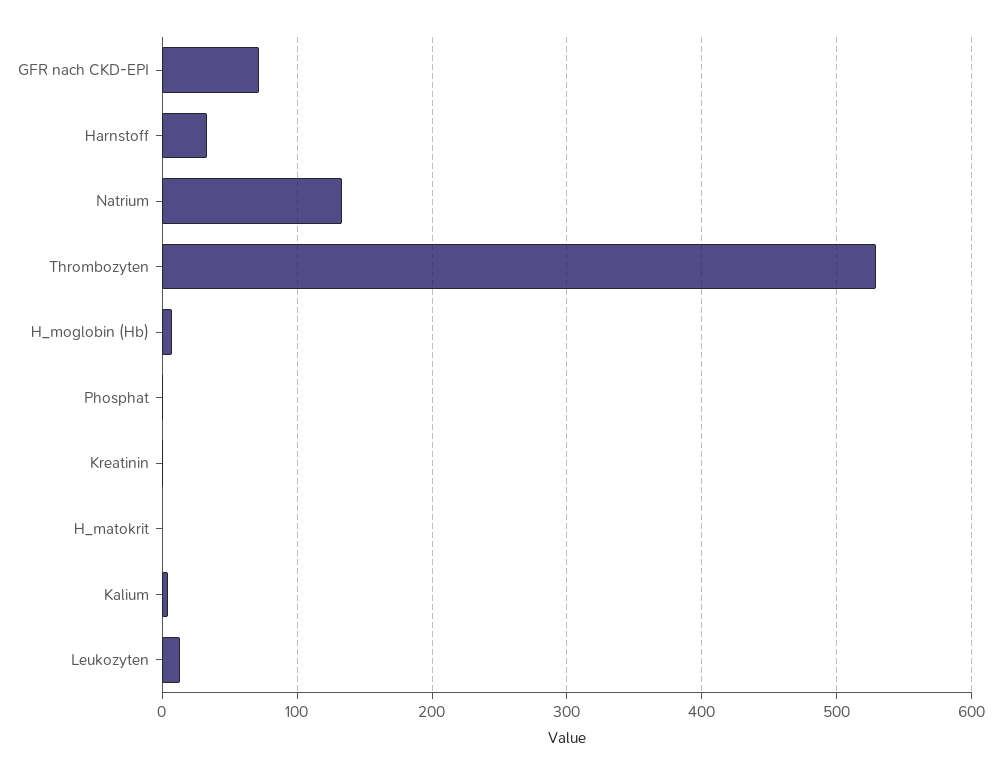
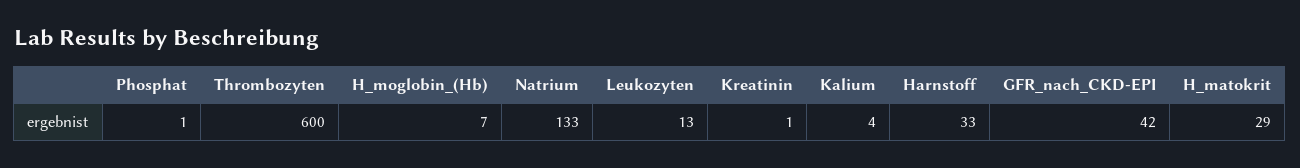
  {
-   "GFR nach CKD-EPI": 70,
+   "GFR nach CKD-EPI": 42,
    "Harnstoff": 33,
    "Natrium": 133,
-   "Thrombozyten": 530,
+   "Thrombozyten": 600,
    "H_moglobin (Hb)": 7,
    "Phosphat": 1,
    "Kreatinin": 1,
-   "H_matokrit": 0,
+   "H_matokrit": 29,
    "Kalium": 4,
    "Leukozyten": 13
  }

